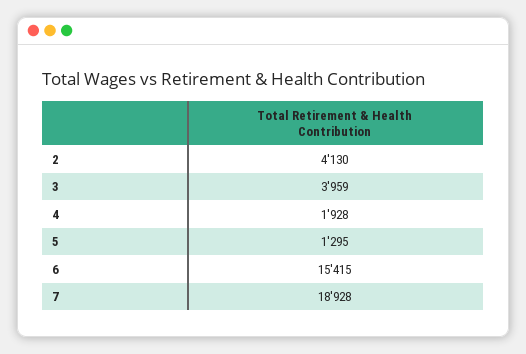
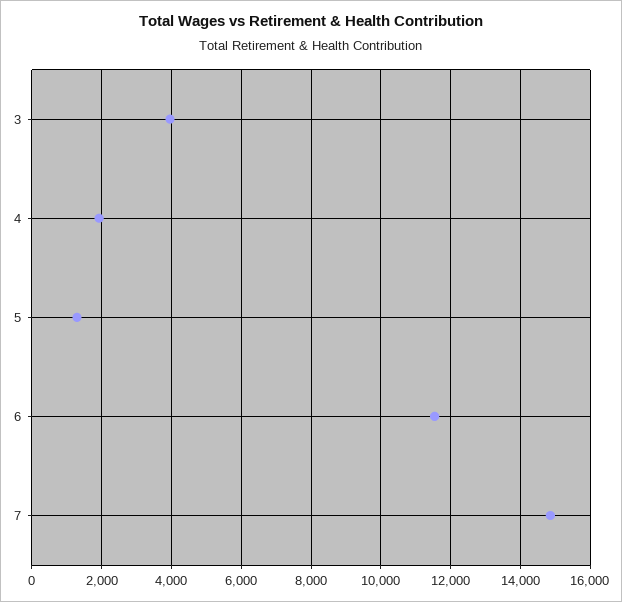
  {
-   "2": 4130,
    "3": 3959,
    "4": 1928,
    "5": 1295,
-   "6": 15415,
+   "6": 11600,
-   "7": 18928
+   "7": 14800
  }

